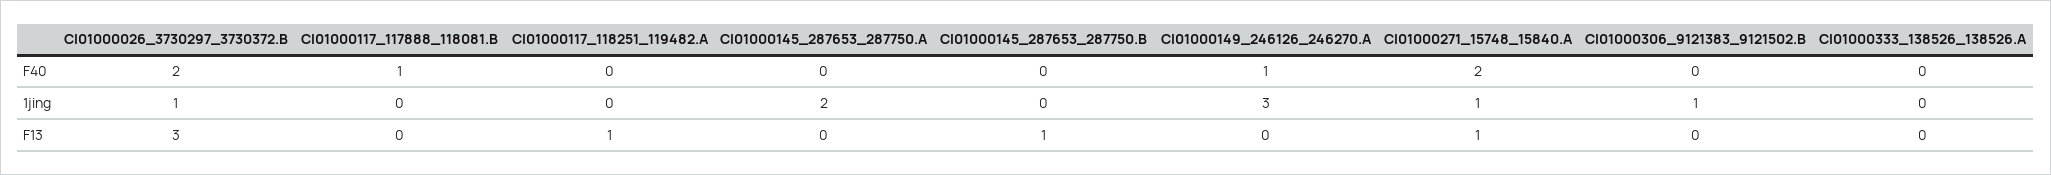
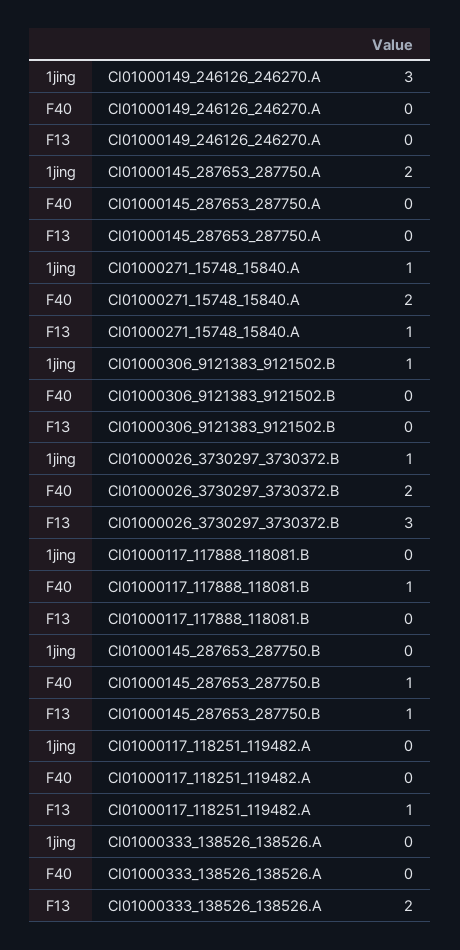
  {
    "CI01000026_3730297_3730372.B": {
      "F40": 2,
      "1jing": 1,
      "F13": 3
    },
    "CI01000117_117888_118081.B": {
      "F40": 1,
      "1jing": 0,
      "F13": 0
    },
    "CI01000117_118251_119482.A": {
      "F40": 0,
      "1jing": 0,
      "F13": 1
    },
    "CI01000145_287653_287750.A": {
      "F40": 0,
      "1jing": 2,
      "F13": 0
    },
    "CI01000145_287653_287750.B": {
-     "F40": 0,
+     "F40": 1,
      "1jing": 0,
      "F13": 1
    },
    "CI01000149_246126_246270.A": {
-     "F40": 1,
+     "F40": 0,
      "1jing": 3,
      "F13": 0
    },
    "CI01000271_15748_15840.A": {
      "F40": 2,
      "1jing": 1,
      "F13": 1
    },
    "CI01000306_9121383_9121502.B": {
      "F40": 0,
      "1jing": 1,
      "F13": 0
    },
    "CI01000333_138526_138526.A": {
      "F40": 0,
      "1jing": 0,
-     "F13": 0
+     "F13": 2
    }
  }

